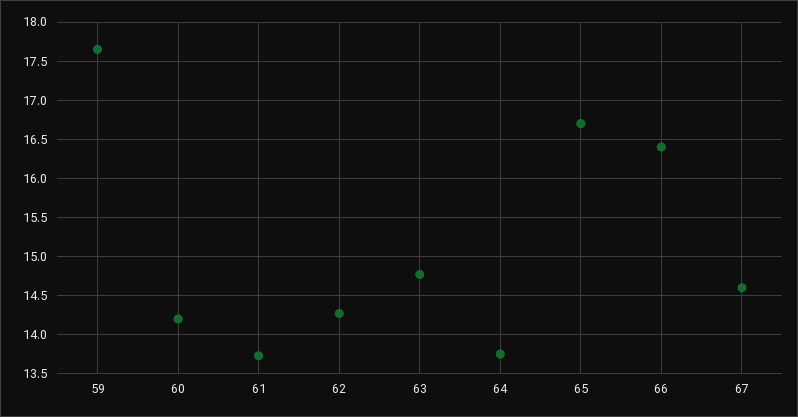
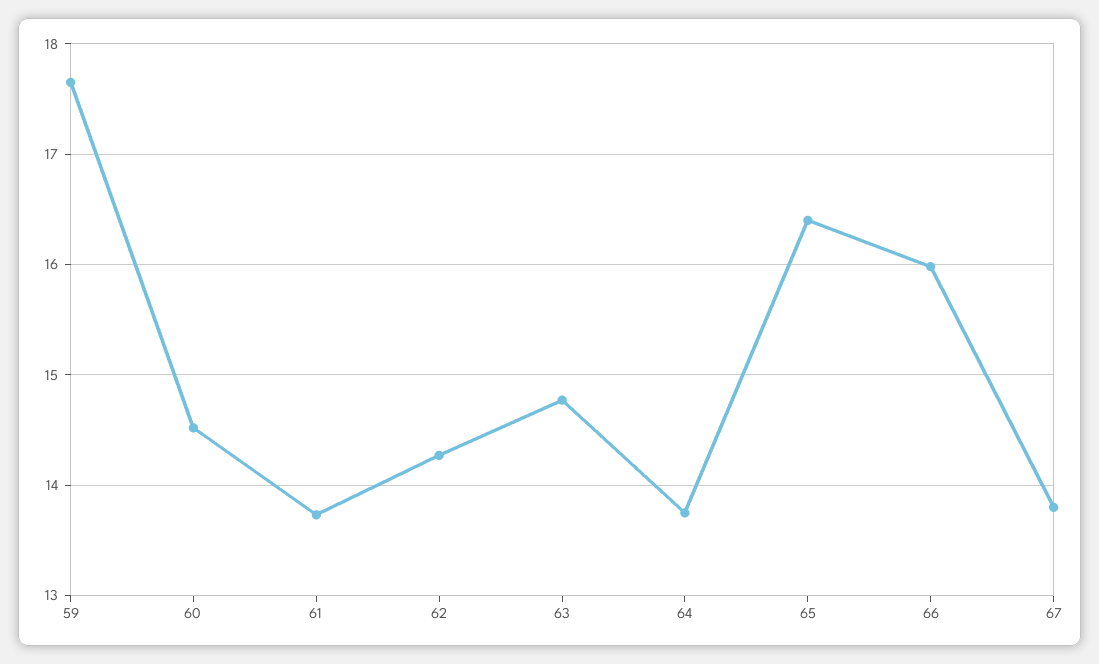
  {
    "59": 17.7,
-   "60": 14.2,
+   "60": 14.5,
    "61": 13.7,
    "62": 14.3,
    "63": 14.8,
    "64": 13.8,
-   "65": 16.7,
+   "65": 16.4,
-   "66": 16.4,
+   "66": 16,
-   "67": 14.6
+   "67": 13.8
  }

